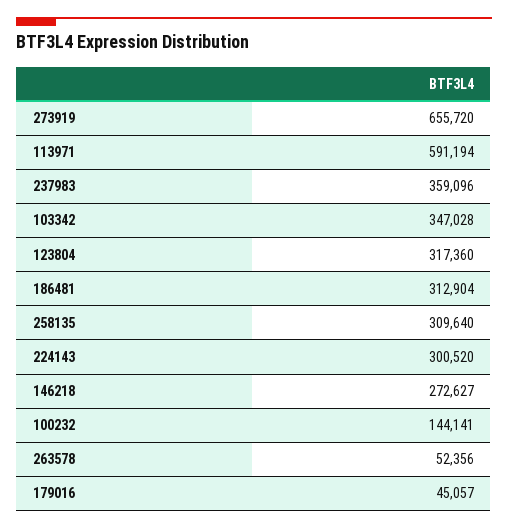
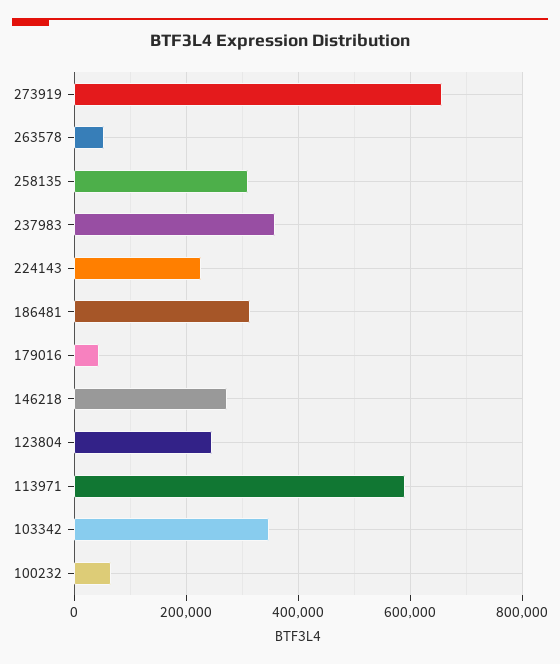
  {
    "273919": 655720,
    "113971": 591194,
    "237983": 359096,
    "103342": 347028,
-   "123804": 317360,
+   "123804": 240000,
    "186481": 312904,
    "258135": 309640,
-   "224143": 300520,
+   "224143": 220000,
    "146218": 272627,
-   "100232": 144141,
+   "100232": 60000,
    "263578": 52356,
    "179016": 45057
  }

